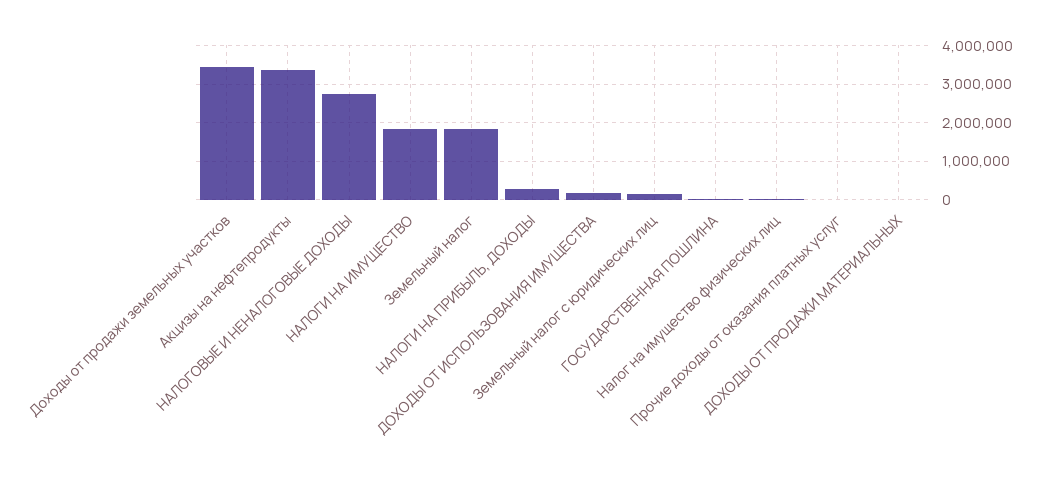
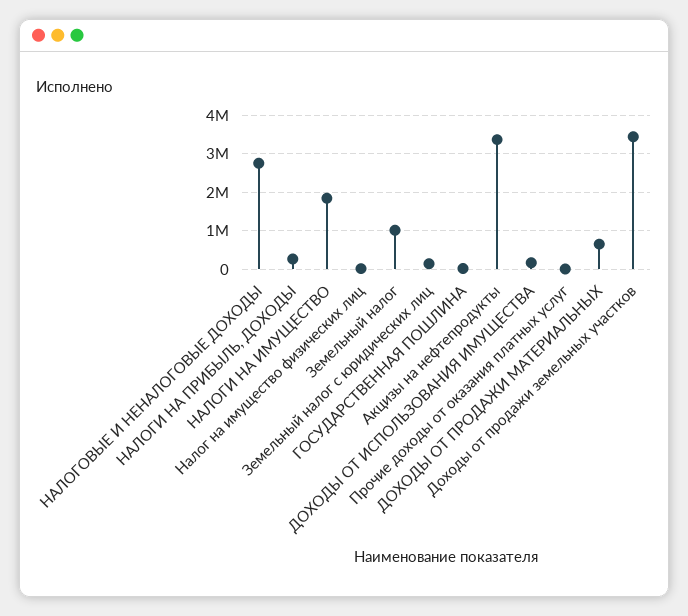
  {
    "Доходы от продажи земельных участков": 3400000,
    "Акцизы на нефтепродукты": 3400000,
    "НАЛОГОВЫЕ И НЕНАЛОГОВЫЕ ДОХОДЫ": 2800000,
    "НАЛОГИ НА ИМУЩЕСТВО": 1800000,
-   "Земельный налог": 1800000,
+   "Земельный налог": 1000000,
    "НАЛОГИ НА ПРИБЫЛЬ, ДОХОДЫ": 200000,
    "ДОХОДЫ ОТ ИСПОЛЬЗОВАНИЯ ИМУЩЕСТВА": 200000,
    "Земельный налог с юридических лиц": 200000,
    "ГОСУДАРСТВЕННАЯ ПОШЛИНА": 0,
    "Налог на имущество физических лиц": 0,
    "Прочие доходы от оказания платных услуг": 0,
-   "ДОХОДЫ ОТ ПРОДАЖИ МАТЕРИАЛЬНЫХ": 0
+   "ДОХОДЫ ОТ ПРОДАЖИ МАТЕРИАЛЬНЫХ": 600000
  }

